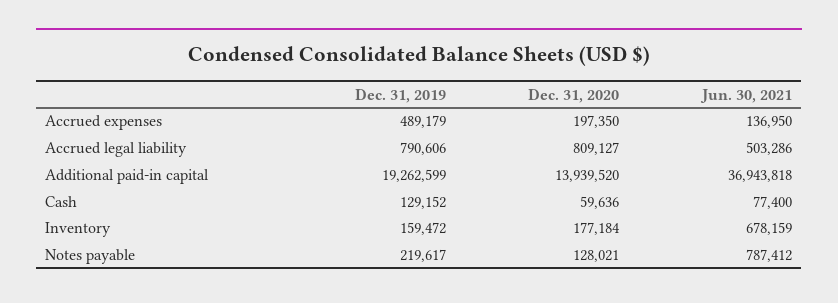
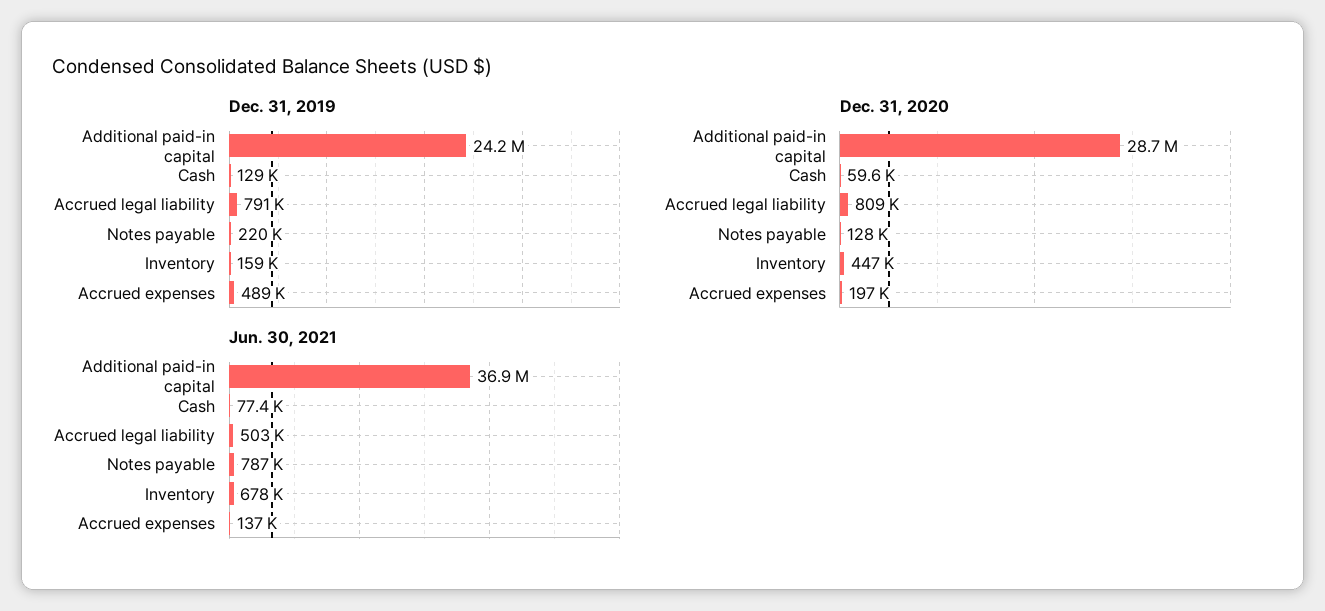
  {
    "Dec. 31, 2019": {
      "Accrued expenses": 489179,
      "Accrued legal liability": 790606,
-     "Additional paid-in capital": 19262599,
+     "Additional paid-in capital": 24200000,
      "Cash": 129152,
      "Inventory": 159472,
      "Notes payable": 219617
    },
    "Dec. 31, 2020": {
      "Accrued expenses": 197350,
      "Accrued legal liability": 809127,
-     "Additional paid-in capital": 13939520,
+     "Additional paid-in capital": 28700000,
      "Cash": 59636,
-     "Inventory": 177184,
+     "Inventory": 447000,
      "Notes payable": 128021
    },
    "Jun. 30, 2021": {
      "Accrued expenses": 136950,
      "Accrued legal liability": 503286,
      "Additional paid-in capital": 36943818,
      "Cash": 77400,
      "Inventory": 678159,
      "Notes payable": 787412
    }
  }

